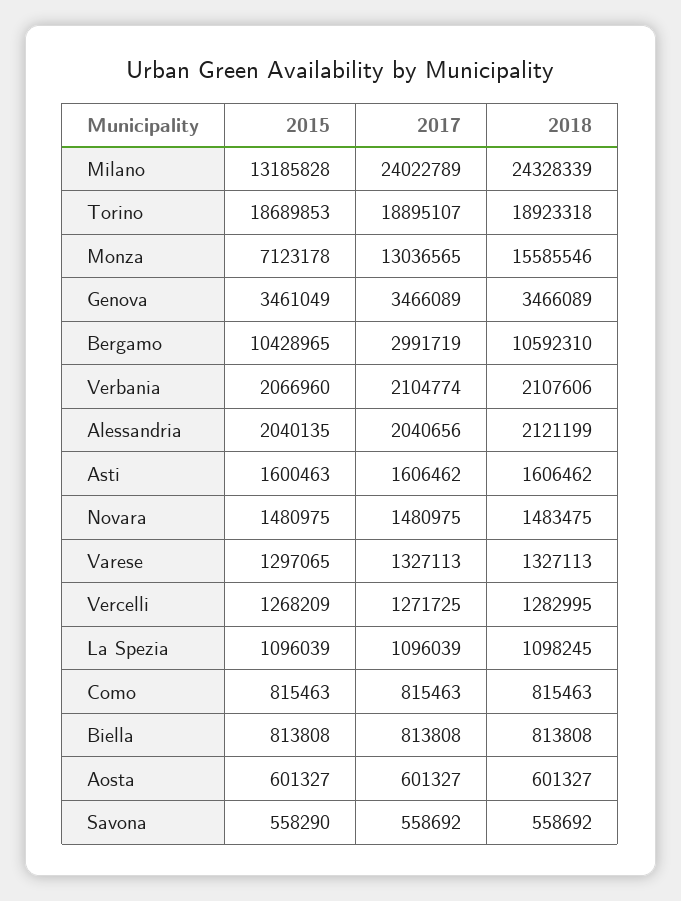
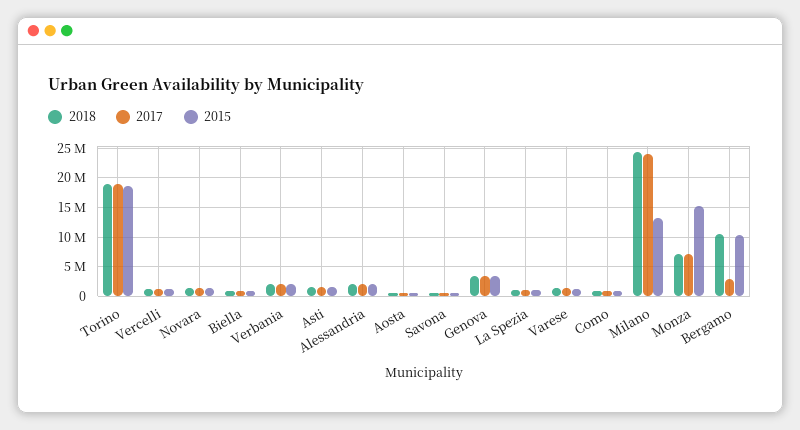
  {
    "2015": {
      "Milano": 13185828,
      "Torino": 18689853,
-     "Monza": 7123178,
+     "Monza": 15000000,
      "Genova": 3461049,
      "Bergamo": 10428965,
      "Verbania": 2066960,
      "Alessandria": 2040135,
      "Asti": 1600463,
      "Novara": 1480975,
      "Varese": 1297065,
      "Vercelli": 1268209,
      "La Spezia": 1096039,
      "Como": 815463,
      "Biella": 813808,
      "Aosta": 601327,
      "Savona": 558290
    },
    "2017": {
      "Milano": 24022789,
      "Torino": 18895107,
-     "Monza": 13036565,
+     "Monza": 7500000,
      "Genova": 3466089,
      "Bergamo": 2991719,
      "Verbania": 2104774,
      "Alessandria": 2040656,
      "Asti": 1606462,
      "Novara": 1480975,
      "Varese": 1327113,
      "Vercelli": 1271725,
      "La Spezia": 1096039,
      "Como": 815463,
      "Biella": 813808,
      "Aosta": 601327,
      "Savona": 558692
    },
    "2018": {
      "Milano": 24328339,
      "Torino": 18923318,
-     "Monza": 15585546,
+     "Monza": 7500000,
      "Genova": 3466089,
      "Bergamo": 10592310,
      "Verbania": 2107606,
      "Alessandria": 2121199,
      "Asti": 1606462,
      "Novara": 1483475,
      "Varese": 1327113,
      "Vercelli": 1282995,
      "La Spezia": 1098245,
      "Como": 815463,
      "Biella": 813808,
      "Aosta": 601327,
      "Savona": 558692
    }
  }

